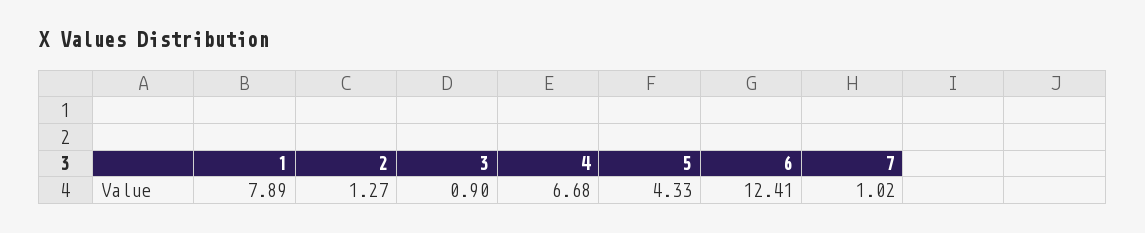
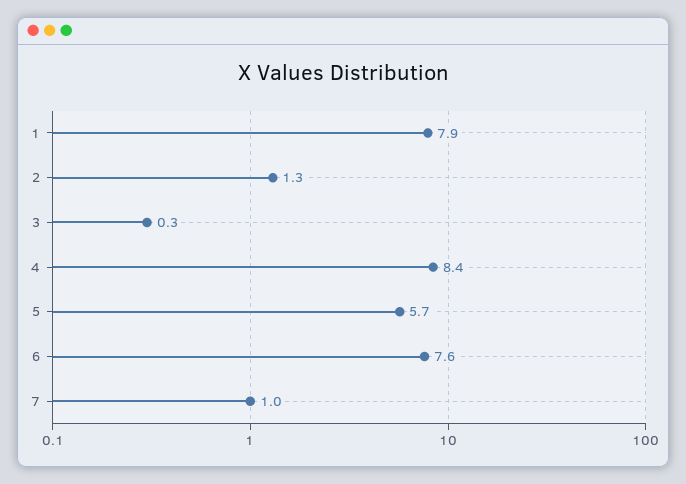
  {
    "1": 7.89,
    "2": 1.27,
-   "3": 0.9,
+   "3": 0.3,
-   "4": 6.68,
+   "4": 8.4,
-   "5": 4.33,
+   "5": 5.7,
-   "6": 12.41,
+   "6": 7.6,
    "7": 1.02
  }

